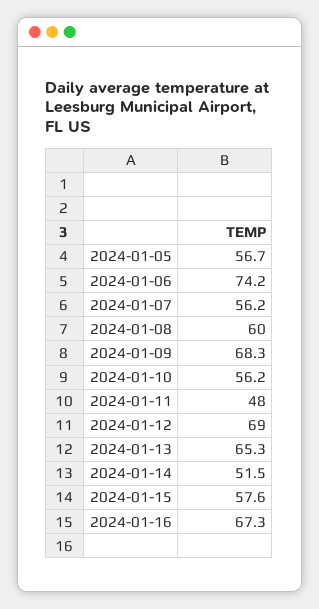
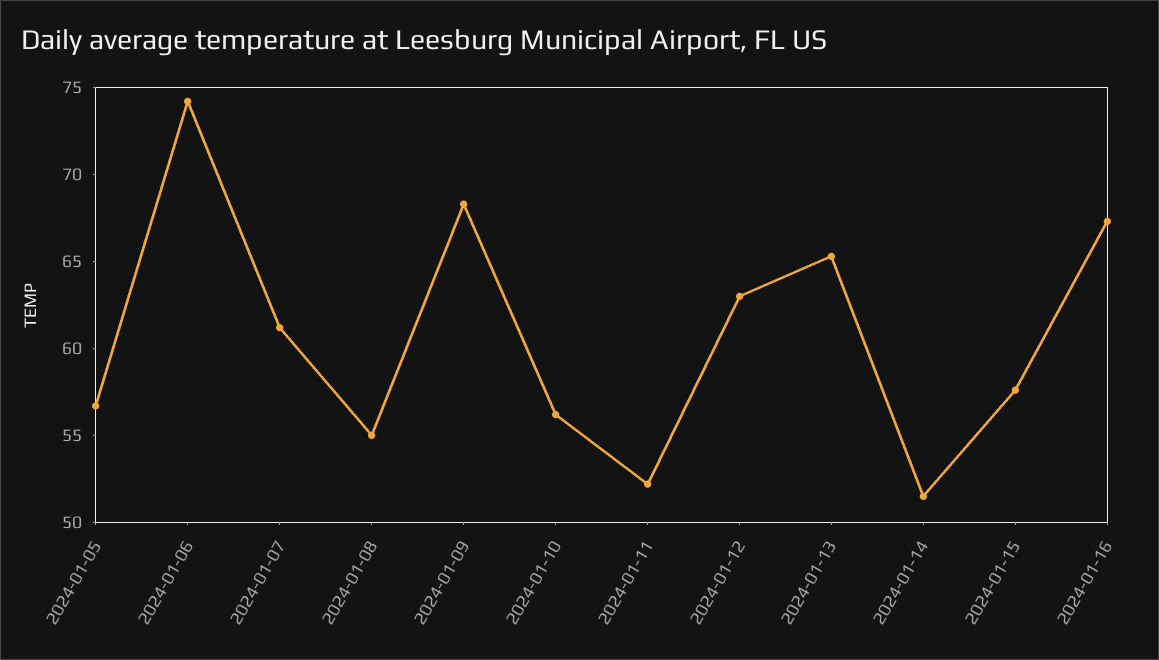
  {
    "2024-01-05": 56.7,
    "2024-01-06": 74.2,
-   "2024-01-07": 56.2,
+   "2024-01-07": 61,
-   "2024-01-08": 60,
+   "2024-01-08": 55,
    "2024-01-09": 68.3,
    "2024-01-10": 56.2,
-   "2024-01-11": 48,
+   "2024-01-11": 52,
-   "2024-01-12": 69,
+   "2024-01-12": 63,
    "2024-01-13": 65.3,
    "2024-01-14": 51.5,
    "2024-01-15": 57.6,
    "2024-01-16": 67.3
  }

